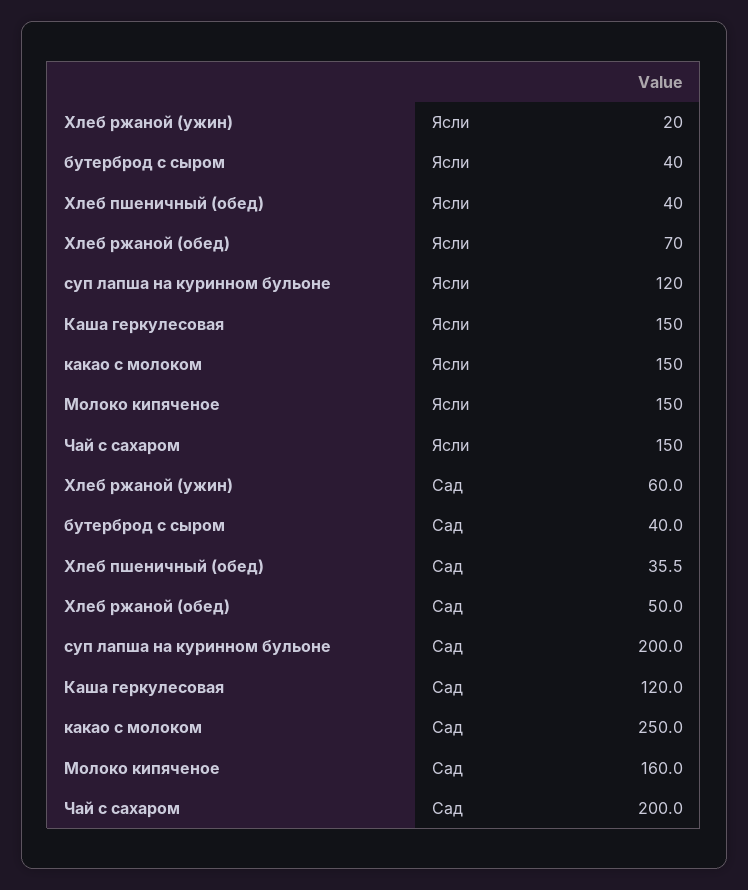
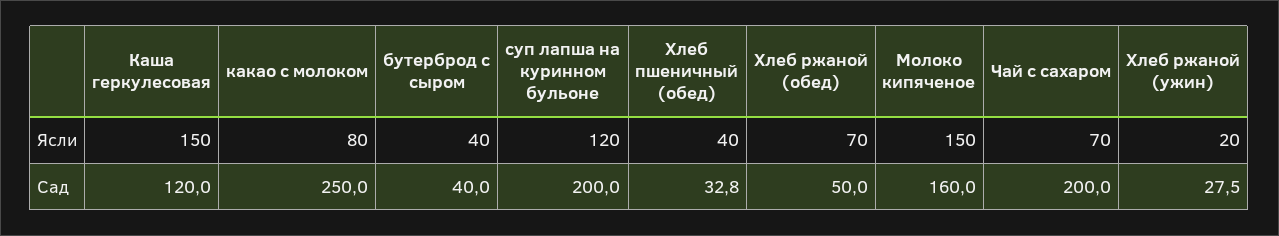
  {
    "Хлеб ржаной (ужин)": {
      "Ясли": 20,
-     "Сад": 60
+     "Сад": 27.5
    },
    "бутерброд с сыром": {
      "Ясли": 40,
      "Сад": 40
    },
    "Хлеб пшеничный (обед)": {
      "Ясли": 40,
-     "Сад": 35.5
+     "Сад": 32.8
    },
    "Хлеб ржаной (обед)": {
      "Ясли": 70,
      "Сад": 50
    },
    "суп лапша на куринном бульоне": {
      "Ясли": 120,
      "Сад": 200
    },
    "Каша геркулесовая": {
      "Ясли": 150,
      "Сад": 120
    },
    "какао с молоком": {
-     "Ясли": 150,
+     "Ясли": 80,
      "Сад": 250
    },
    "Молоко кипяченое": {
      "Ясли": 150,
      "Сад": 160
    },
    "Чай с сахаром": {
-     "Ясли": 150,
+     "Ясли": 70,
      "Сад": 200
    }
  }

